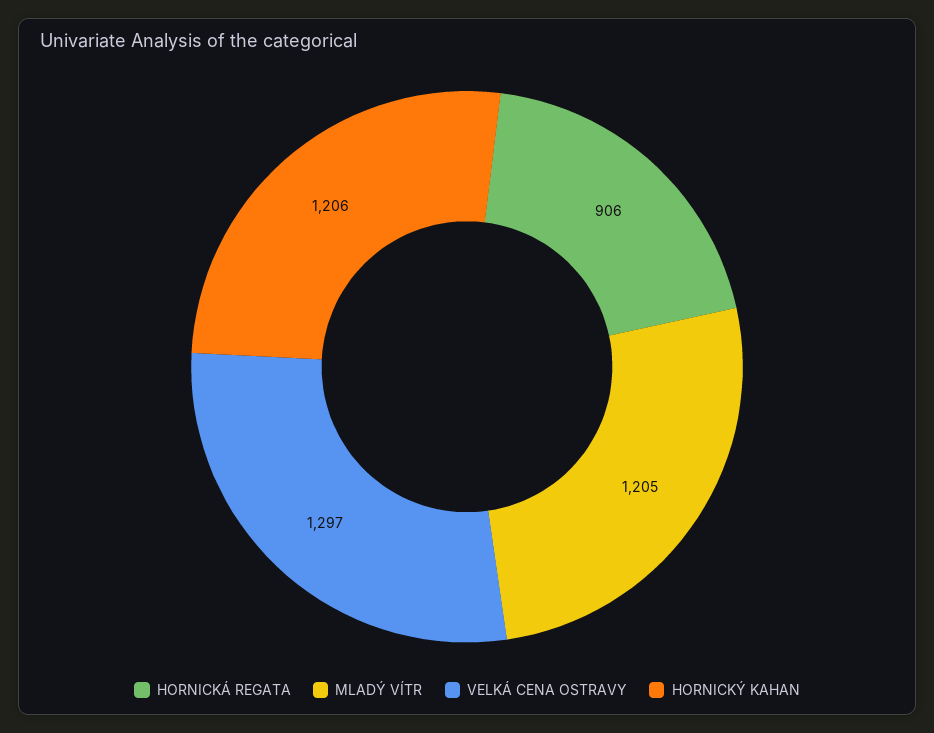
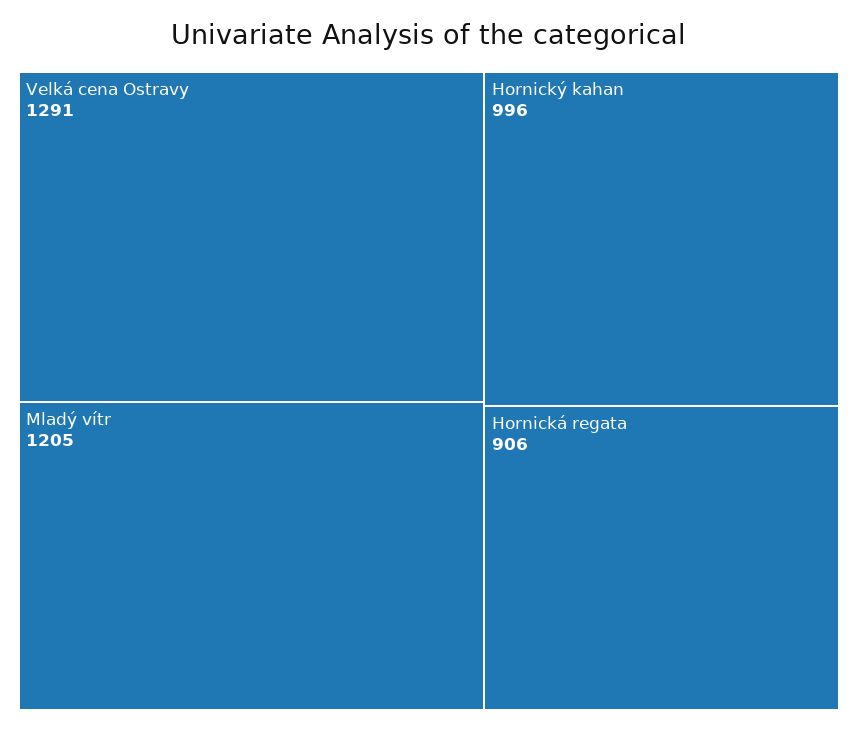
  {
    "HORNICKÁ REGATA": 906,
    "MLADÝ VÍTR": 1205,
-   "VELKÁ CENA OSTRAVY": 1297,
+   "VELKÁ CENA OSTRAVY": 1291,
-   "HORNICKÝ KAHAN": 1206
+   "HORNICKÝ KAHAN": 996
  }

